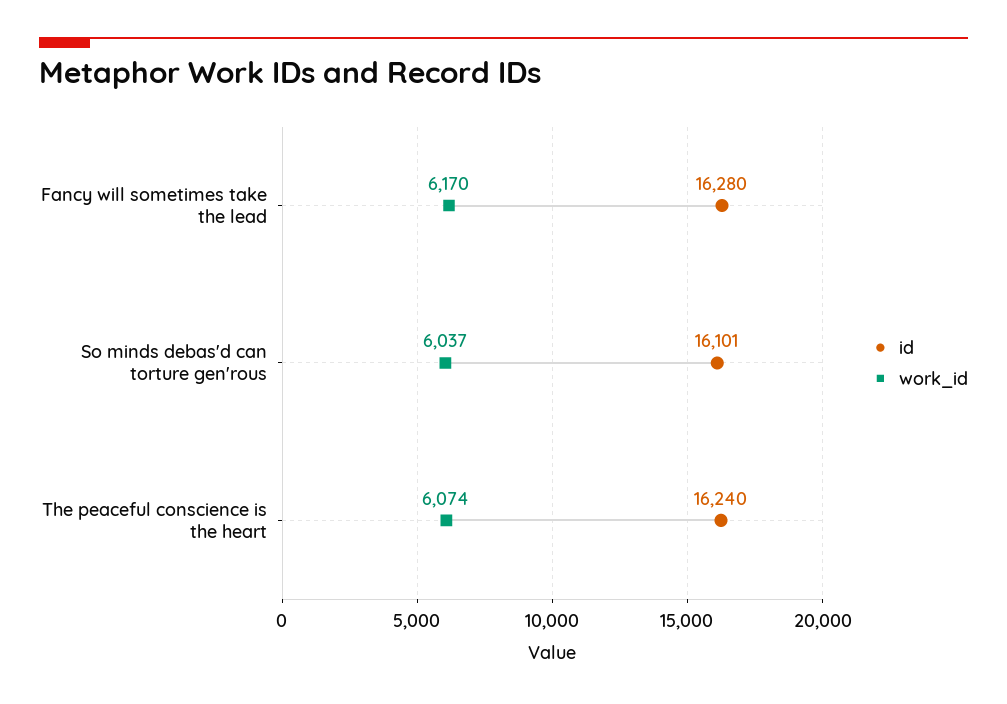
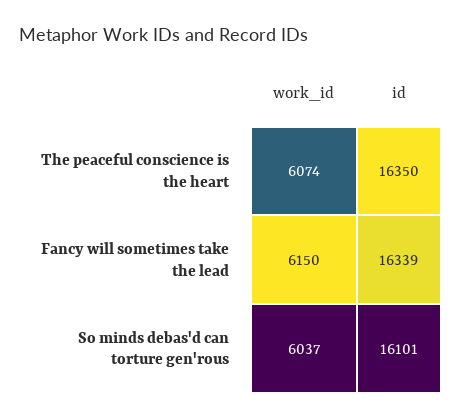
  {
    "id": {
-     "Fancy will sometimes take the lead": 16280,
+     "Fancy will sometimes take the lead": 16339,
      "So minds debas'd can torture gen'rous": 16101,
-     "The peaceful conscience is the heart": 16240
+     "The peaceful conscience is the heart": 16350
    },
    "work_id": {
-     "Fancy will sometimes take the lead": 6170,
+     "Fancy will sometimes take the lead": 6150,
      "So minds debas'd can torture gen'rous": 6037,
      "The peaceful conscience is the heart": 6074
    }
  }

